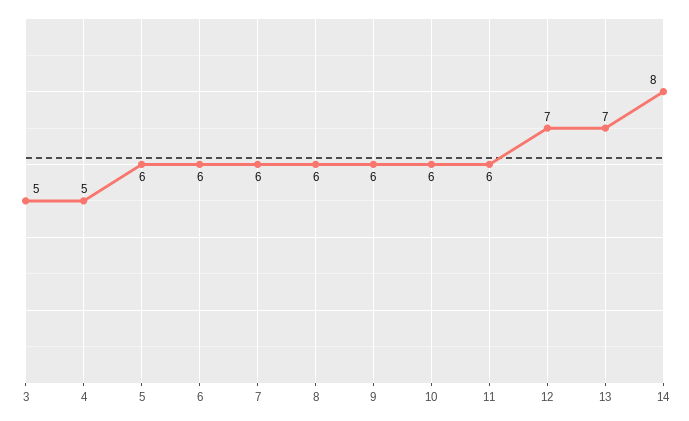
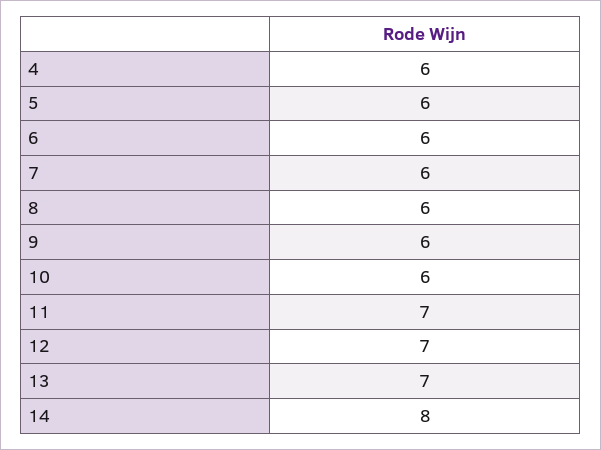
  {
-   "3": 5,
-   "4": 5,
+   "4": 6,
    "5": 6,
    "6": 6,
    "7": 6,
    "8": 6,
    "9": 6,
    "10": 6,
-   "11": 6,
+   "11": 7,
    "12": 7,
    "13": 7,
    "14": 8
  }

